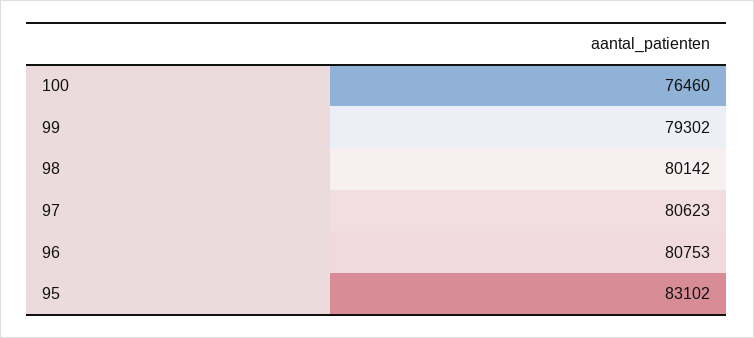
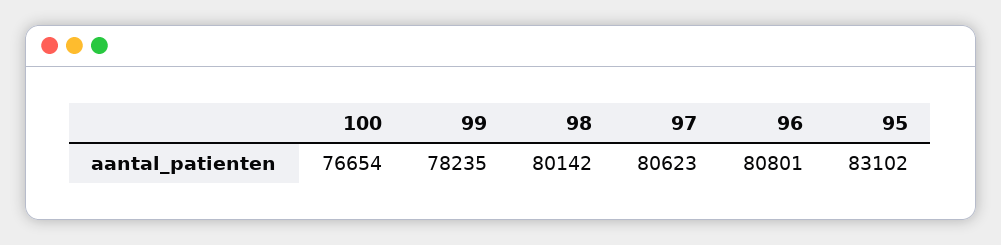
  {
-   "100": 76460,
+   "100": 76654,
-   "99": 79302,
+   "99": 78235,
    "98": 80142,
    "97": 80623,
-   "96": 80753,
+   "96": 80801,
    "95": 83102
  }

